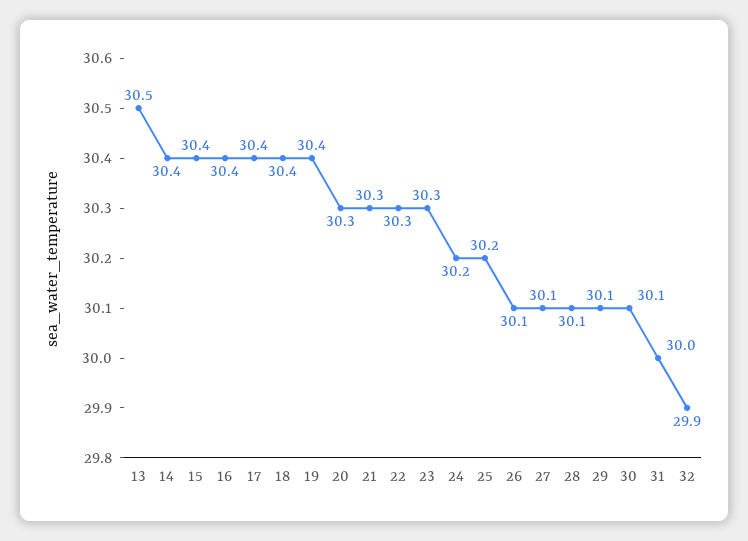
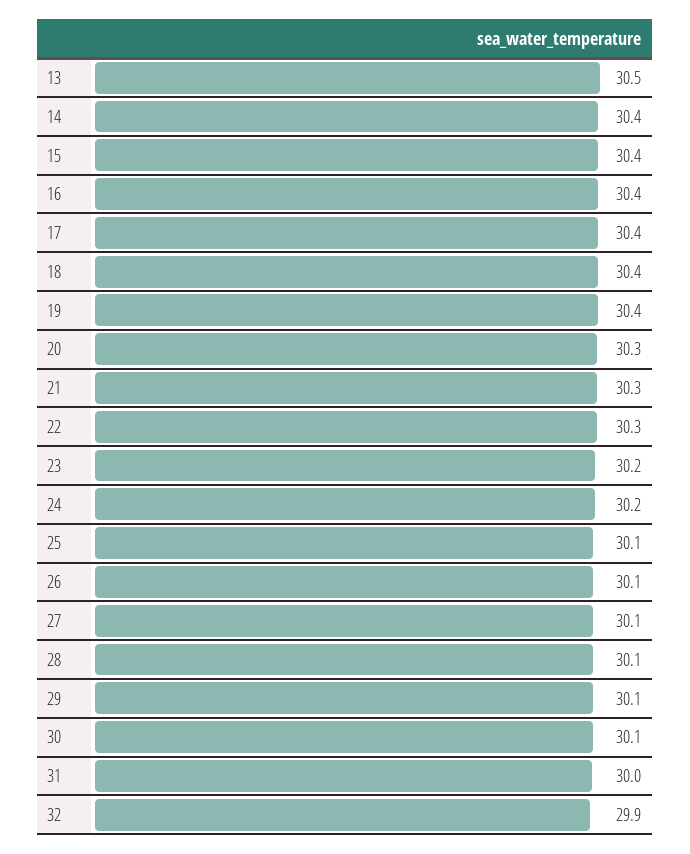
  {
    "13": 30.5,
    "14": 30.4,
    "15": 30.4,
    "16": 30.4,
    "17": 30.4,
    "18": 30.4,
    "19": 30.4,
    "20": 30.3,
    "21": 30.3,
    "22": 30.3,
-   "23": 30.3,
+   "23": 30.2,
    "24": 30.2,
-   "25": 30.2,
+   "25": 30.1,
    "26": 30.1,
    "27": 30.1,
    "28": 30.1,
    "29": 30.1,
    "30": 30.1,
    "31": 30,
    "32": 29.9
  }

